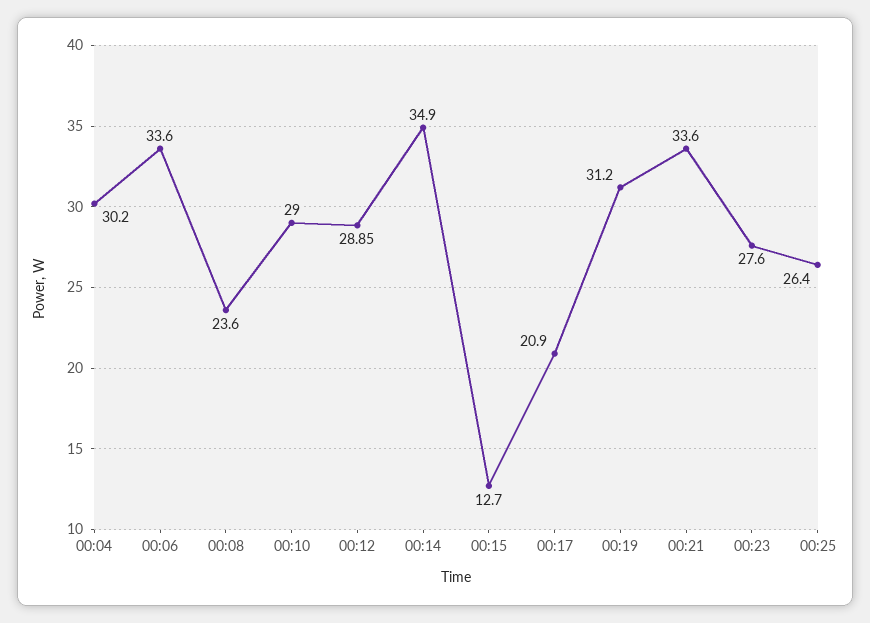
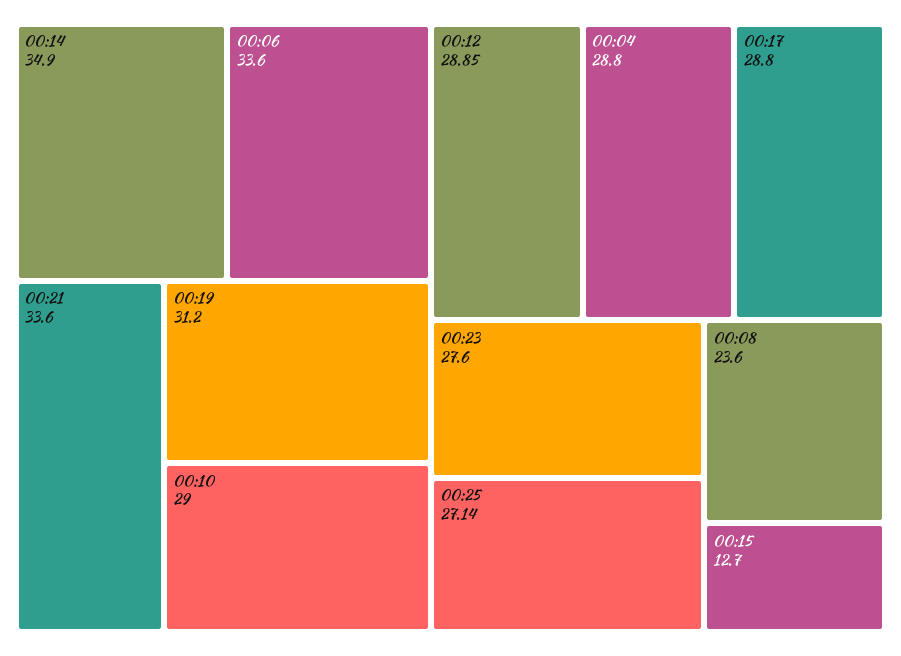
  {
-   "00:04": 30.2,
+   "00:04": 28.8,
    "00:06": 33.6,
    "00:08": 23.6,
    "00:10": 29,
    "00:12": 28.85,
    "00:14": 34.9,
    "00:15": 12.7,
-   "00:17": 20.9,
+   "00:17": 28.8,
    "00:19": 31.2,
    "00:21": 33.6,
    "00:23": 27.6,
-   "00:25": 26.4
+   "00:25": 27.14
  }

